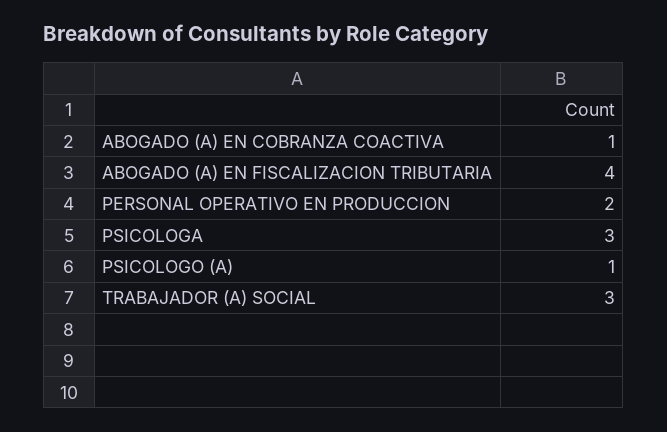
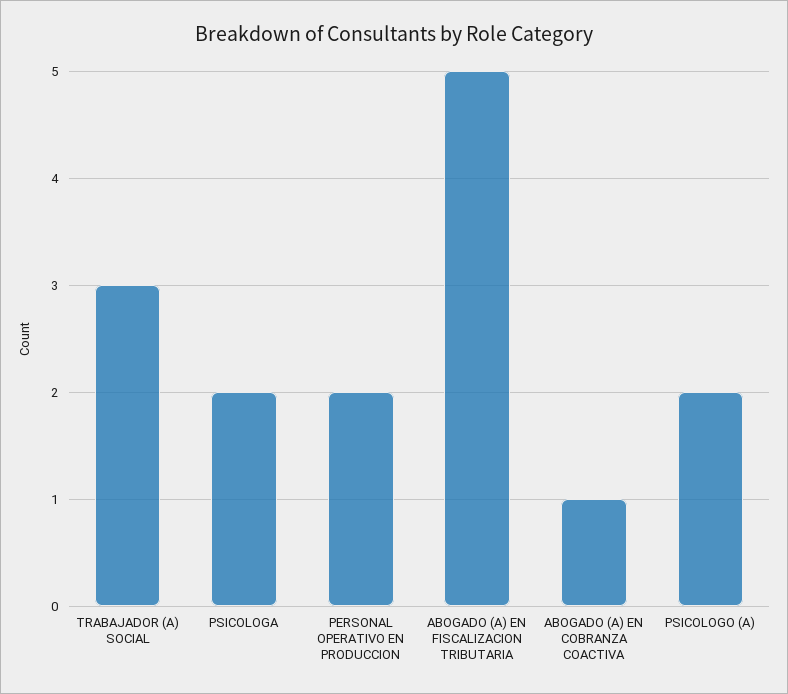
  {
    "ABOGADO (A) EN COBRANZA COACTIVA": 1,
-   "ABOGADO (A) EN FISCALIZACION TRIBUTARIA": 4,
+   "ABOGADO (A) EN FISCALIZACION TRIBUTARIA": 5,
    "PERSONAL OPERATIVO EN PRODUCCION": 2,
-   "PSICOLOGA": 3,
+   "PSICOLOGA": 2,
-   "PSICOLOGO (A)": 1,
+   "PSICOLOGO (A)": 2,
    "TRABAJADOR (A) SOCIAL": 3
  }

